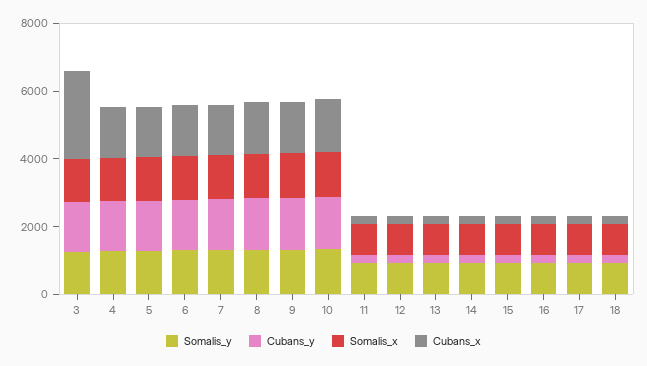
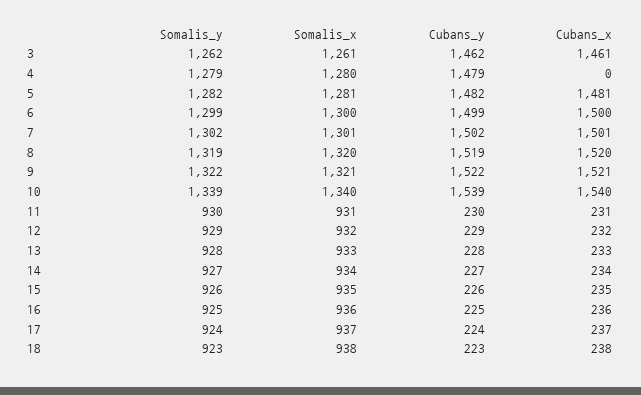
  {
    "Somalis_y": {
      "3": 1262,
      "4": 1279,
      "5": 1282,
      "6": 1299,
      "7": 1302,
      "8": 1319,
      "9": 1322,
      "10": 1339,
      "11": 930,
      "12": 929,
      "13": 928,
      "14": 927,
      "15": 926,
      "16": 925,
      "17": 924,
      "18": 923
    },
    "Cubans_y": {
      "3": 1462,
      "4": 1479,
      "5": 1482,
      "6": 1499,
      "7": 1502,
      "8": 1519,
      "9": 1522,
      "10": 1539,
      "11": 230,
      "12": 229,
      "13": 228,
      "14": 227,
      "15": 226,
      "16": 225,
      "17": 224,
      "18": 223
    },
    "Somalis_x": {
      "3": 1261,
      "4": 1280,
      "5": 1281,
      "6": 1300,
      "7": 1301,
      "8": 1320,
      "9": 1321,
      "10": 1340,
      "11": 931,
      "12": 932,
      "13": 933,
      "14": 934,
      "15": 935,
      "16": 936,
      "17": 937,
      "18": 938
    },
    "Cubans_x": {
-     "3": 2500,
+     "3": 1461,
-     "4": 1500,
+     "4": 0,
      "5": 1481,
      "6": 1500,
      "7": 1501,
      "8": 1520,
      "9": 1521,
      "10": 1540,
      "11": 231,
      "12": 232,
      "13": 233,
      "14": 234,
      "15": 235,
      "16": 236,
      "17": 237,
      "18": 238
    }
  }

